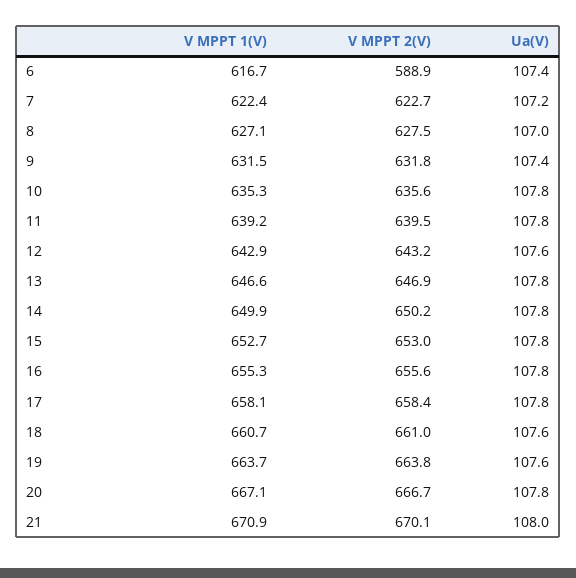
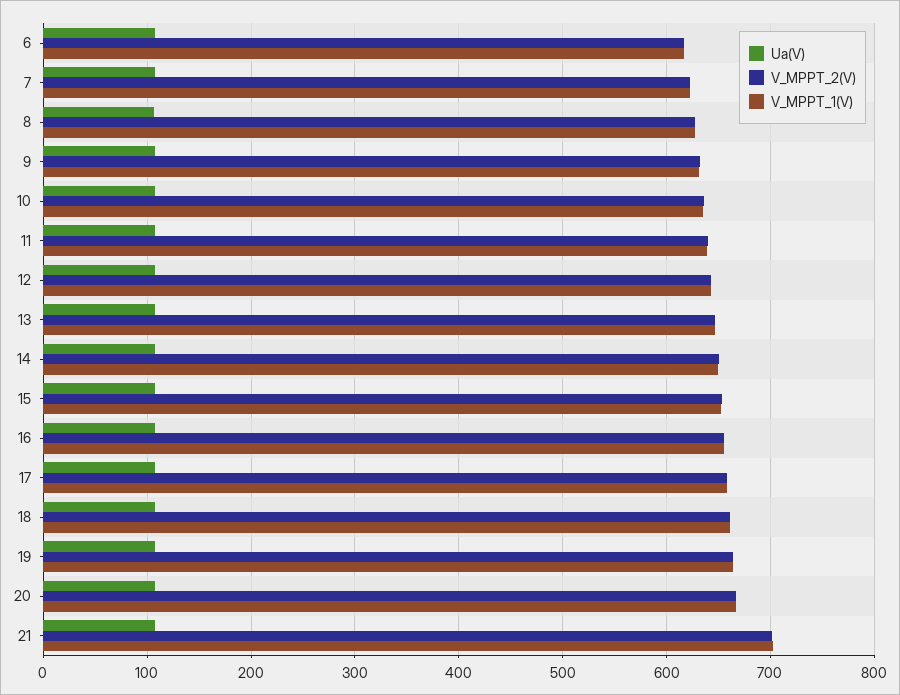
  {
    "V MPPT 1(V)": {
      "6": 616.7,
      "7": 622.4,
      "8": 627.1,
      "9": 631.5,
      "10": 635.3,
      "11": 639.2,
      "12": 642.9,
      "13": 646.6,
      "14": 649.9,
      "15": 652.7,
      "16": 655.3,
      "17": 658.1,
      "18": 660.7,
      "19": 663.7,
      "20": 667.1,
-     "21": 670.9
+     "21": 700
    },
    "V MPPT 2(V)": {
-     "6": 588.9,
+     "6": 620,
      "7": 622.7,
      "8": 627.5,
      "9": 631.8,
      "10": 635.6,
      "11": 639.5,
      "12": 643.2,
      "13": 646.9,
      "14": 650.2,
      "15": 653,
      "16": 655.6,
      "17": 658.4,
      "18": 661,
      "19": 663.8,
      "20": 666.7,
-     "21": 670.1
+     "21": 700
    },
    "Ua(V)": {
      "6": 107.4,
      "7": 107.2,
      "8": 107,
      "9": 107.4,
      "10": 107.8,
      "11": 107.8,
      "12": 107.6,
      "13": 107.8,
      "14": 107.8,
      "15": 107.8,
      "16": 107.8,
      "17": 107.8,
      "18": 107.6,
      "19": 107.6,
      "20": 107.8,
      "21": 108
    }
  }

